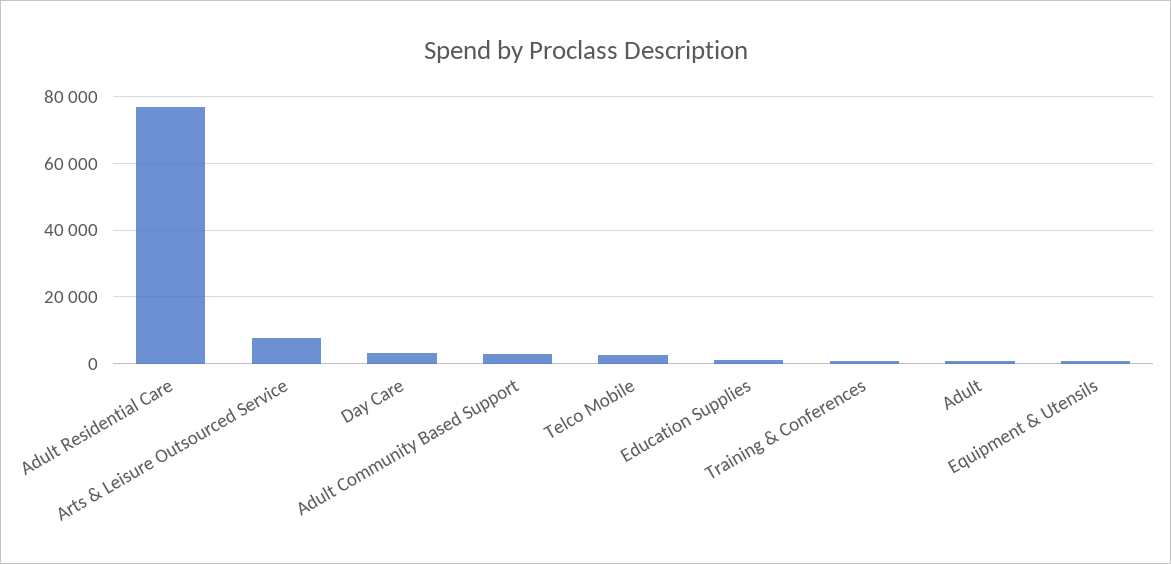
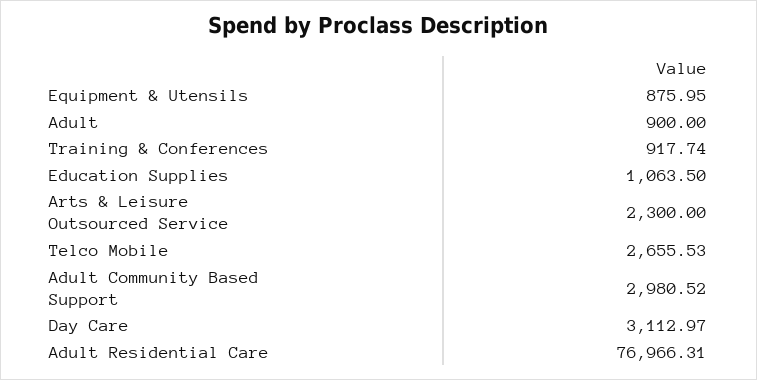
  {
    "Adult Residential Care": 76966.31,
-   "Arts & Leisure Outsourced Service": 8000,
+   "Arts & Leisure Outsourced Service": 2300,
    "Day Care": 3112.97,
    "Adult Community Based Support": 2980.52,
    "Telco Mobile": 2655.53,
    "Education Supplies": 1063.5,
    "Training & Conferences": 917.74,
    "Adult": 900,
    "Equipment & Utensils": 875.95
  }

